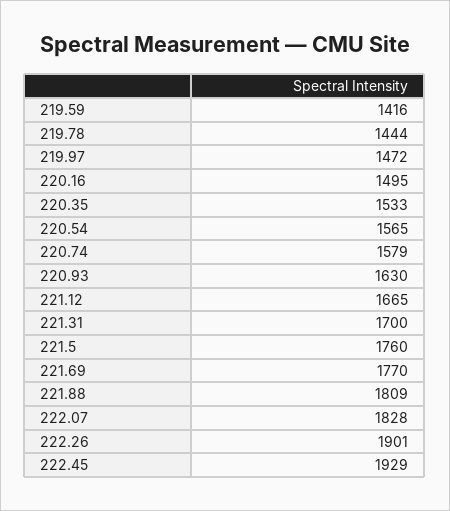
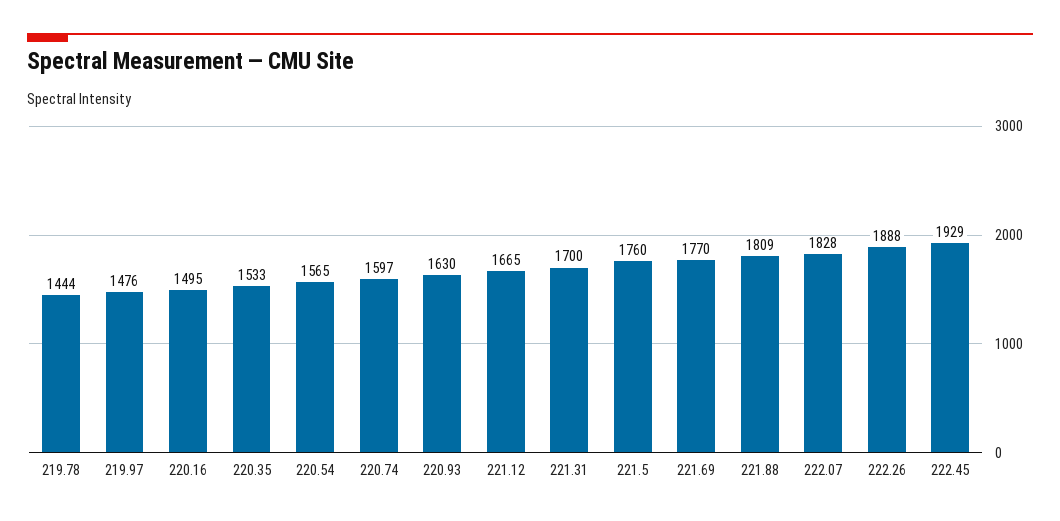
  {
-   "219.59": 1416,
    "219.78": 1444,
-   "219.97": 1472,
+   "219.97": 1476,
    "220.16": 1495,
    "220.35": 1533,
    "220.54": 1565,
-   "220.74": 1579,
+   "220.74": 1597,
    "220.93": 1630,
    "221.12": 1665,
    "221.31": 1700,
    "221.5": 1760,
    "221.69": 1770,
    "221.88": 1809,
    "222.07": 1828,
-   "222.26": 1901,
+   "222.26": 1888,
    "222.45": 1929
  }

